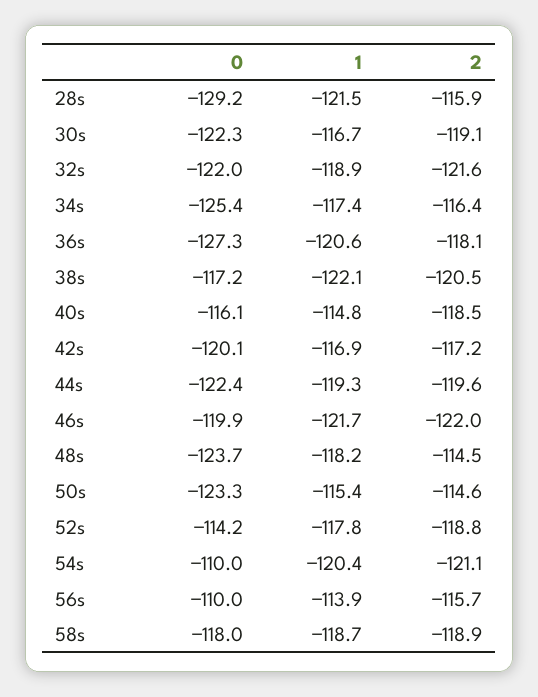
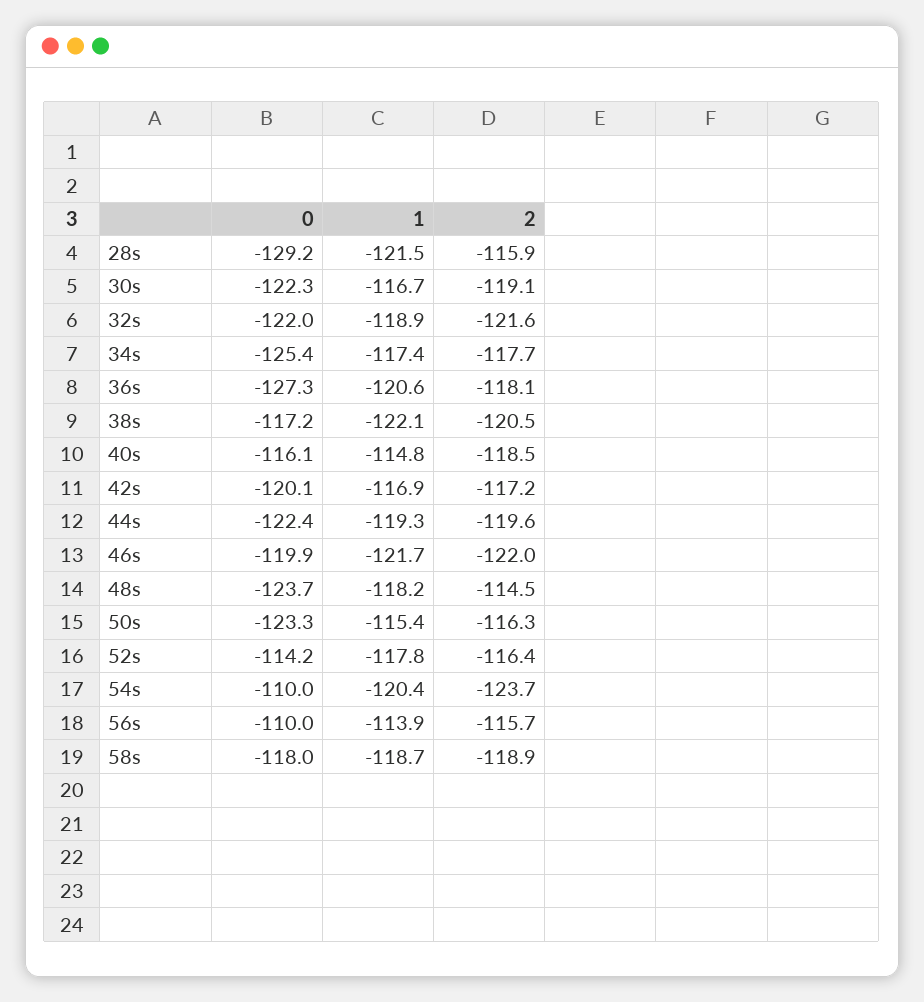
  {
    "0": {
      "28s": -129.2,
      "30s": -122.3,
      "32s": -122,
      "34s": -125.4,
      "36s": -127.3,
      "38s": -117.2,
      "40s": -116.1,
      "42s": -120.1,
      "44s": -122.4,
      "46s": -119.9,
      "48s": -123.7,
      "50s": -123.3,
      "52s": -114.2,
      "54s": -110,
      "56s": -110,
      "58s": -118
    },
    "1": {
      "28s": -121.5,
      "30s": -116.7,
      "32s": -118.9,
      "34s": -117.4,
      "36s": -120.6,
      "38s": -122.1,
      "40s": -114.8,
      "42s": -116.9,
      "44s": -119.3,
      "46s": -121.7,
      "48s": -118.2,
      "50s": -115.4,
      "52s": -117.8,
      "54s": -120.4,
      "56s": -113.9,
      "58s": -118.7
    },
    "2": {
      "28s": -115.9,
      "30s": -119.1,
      "32s": -121.6,
-     "34s": -116.4,
+     "34s": -117.7,
      "36s": -118.1,
      "38s": -120.5,
      "40s": -118.5,
      "42s": -117.2,
      "44s": -119.6,
      "46s": -122,
      "48s": -114.5,
-     "50s": -114.6,
+     "50s": -116.3,
-     "52s": -118.8,
+     "52s": -116.4,
-     "54s": -121.1,
+     "54s": -123.7,
      "56s": -115.7,
      "58s": -118.9
    }
  }

